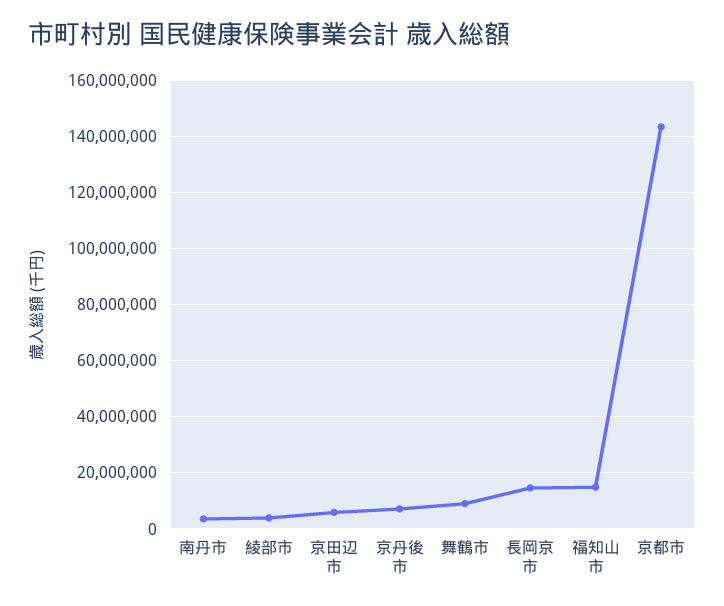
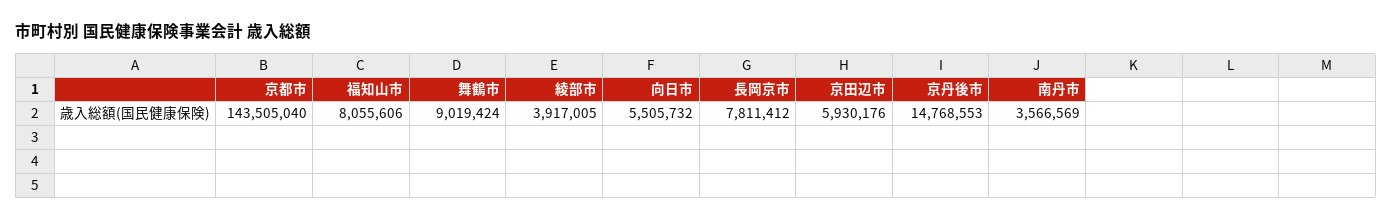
  {
    "南丹市": 3566569,
    "綾部市": 3917005,
    "京田辺市": 5930176,
-   "京丹後市": 7500000,
+   "京丹後市": 14768553,
    "舞鶴市": 9019424,
-   "長岡京市": 15000000,
+   "長岡京市": 7811412,
-   "福知山市": 15000000,
+   "福知山市": 8055606,
-   "京都市": 143505040
+   "京都市": 143505040,
+   "向日市": 5505732
  }

